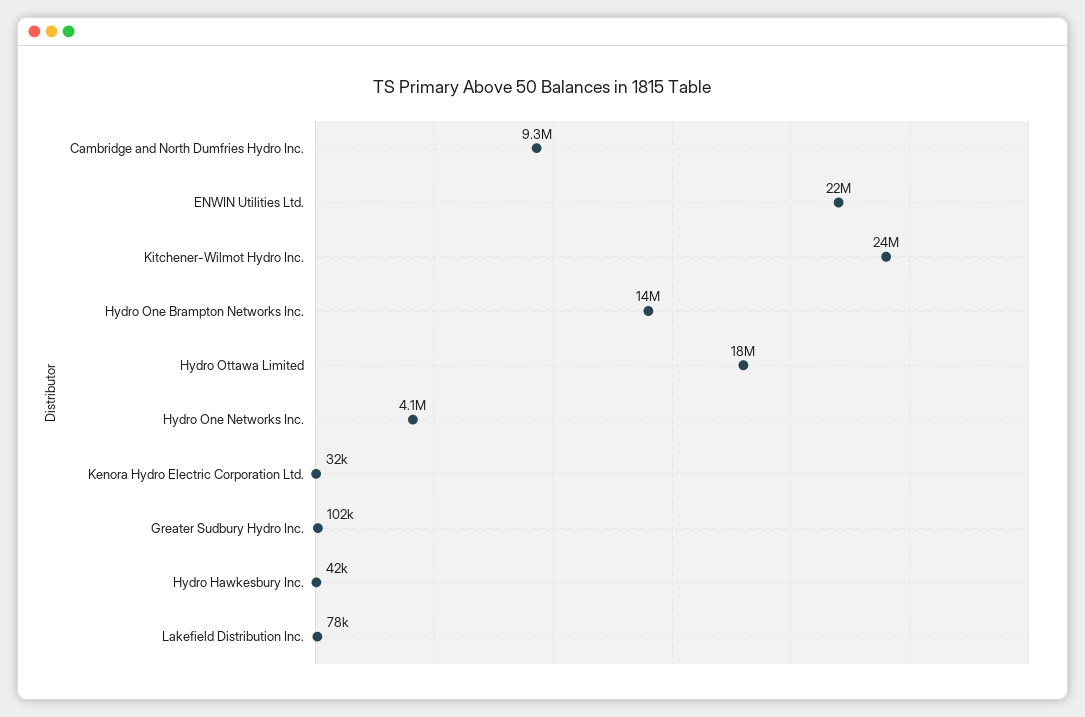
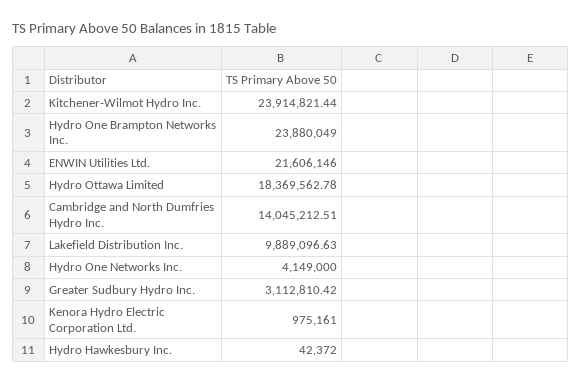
  {
-   "Cambridge and North Dumfries Hydro Inc.": 9300000,
+   "Cambridge and North Dumfries Hydro Inc.": 14045212.51,
    "ENWIN Utilities Ltd.": 21606146,
    "Kitchener-Wilmot Hydro Inc.": 23914821.44,
-   "Hydro One Brampton Networks Inc.": 14000000,
+   "Hydro One Brampton Networks Inc.": 23880049,
    "Hydro Ottawa Limited": 18369562.78,
    "Hydro One Networks Inc.": 4149000,
-   "Kenora Hydro Electric Corporation Ltd.": 32000,
+   "Kenora Hydro Electric Corporation Ltd.": 975161,
-   "Greater Sudbury Hydro Inc.": 102000,
+   "Greater Sudbury Hydro Inc.": 3112810.42,
    "Hydro Hawkesbury Inc.": 42372,
-   "Lakefield Distribution Inc.": 78000
+   "Lakefield Distribution Inc.": 9889096.63
  }

